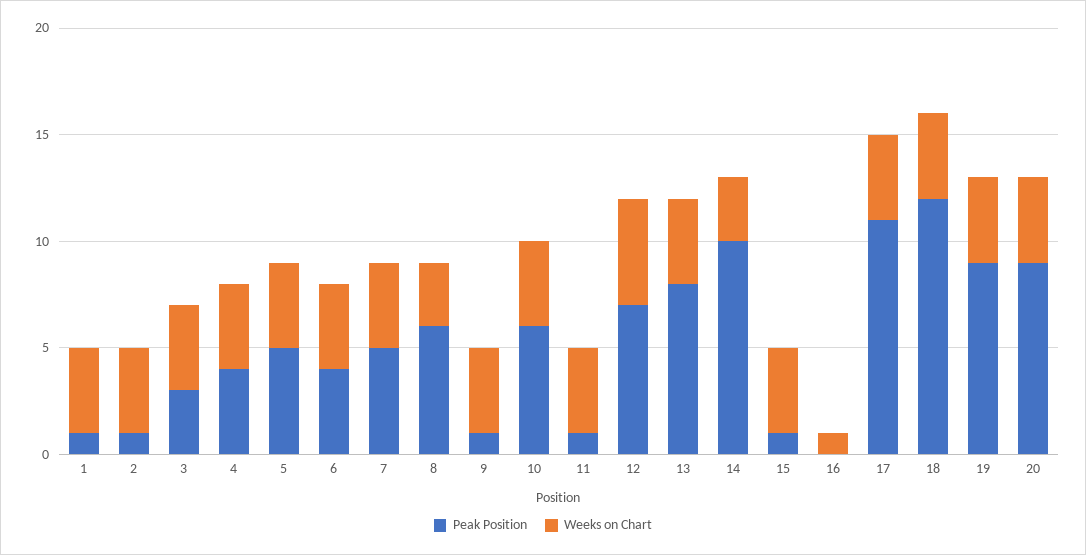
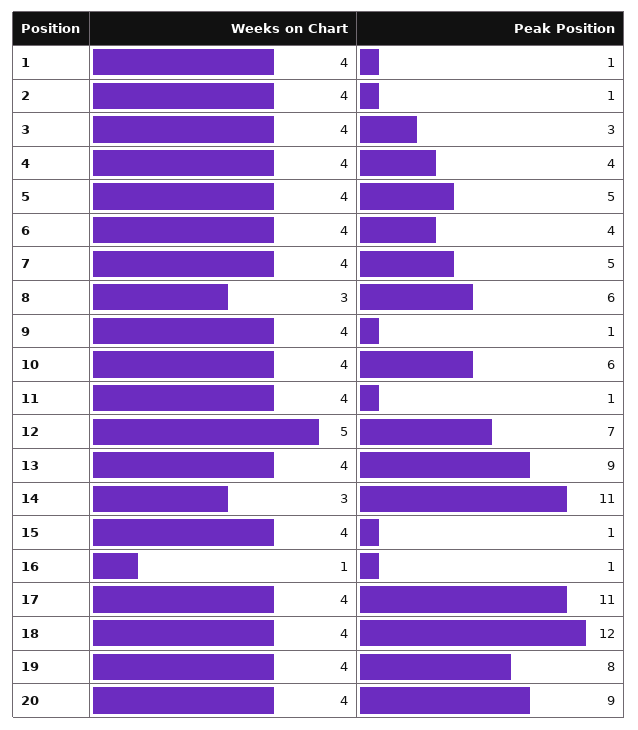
  {
    "Peak Position": {
      "1": 1,
      "2": 1,
      "3": 3,
      "4": 4,
      "5": 5,
      "6": 4,
      "7": 5,
      "8": 6,
      "9": 1,
      "10": 6,
      "11": 1,
      "12": 7,
-     "13": 8,
+     "13": 9,
-     "14": 10,
+     "14": 11,
      "15": 1,
-     "16": 0,
+     "16": 1,
      "17": 11,
      "18": 12,
-     "19": 9,
+     "19": 8,
      "20": 9
    },
    "Weeks on Chart": {
      "1": 4,
      "2": 4,
      "3": 4,
      "4": 4,
      "5": 4,
      "6": 4,
      "7": 4,
      "8": 3,
      "9": 4,
      "10": 4,
      "11": 4,
      "12": 5,
      "13": 4,
      "14": 3,
      "15": 4,
      "16": 1,
      "17": 4,
      "18": 4,
      "19": 4,
      "20": 4
    }
  }

